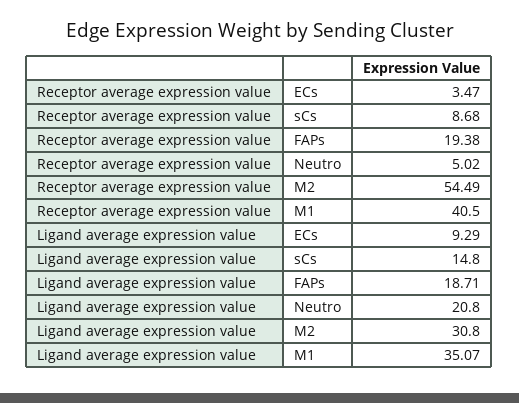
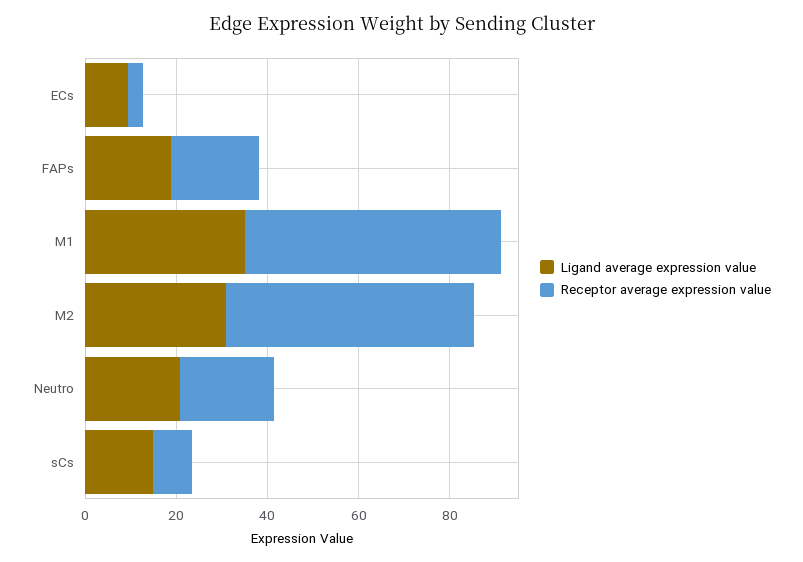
  {
    "Receptor average expression value": {
      "ECs": 3.47,
      "sCs": 8.68,
      "FAPs": 19.38,
-     "Neutro": 5.02,
+     "Neutro": 20,
      "M2": 54.49,
-     "M1": 40.5
+     "M1": 55
    },
    "Ligand average expression value": {
      "ECs": 9.29,
      "sCs": 14.8,
      "FAPs": 18.71,
      "Neutro": 20.8,
      "M2": 30.8,
      "M1": 35.07
    }
  }

